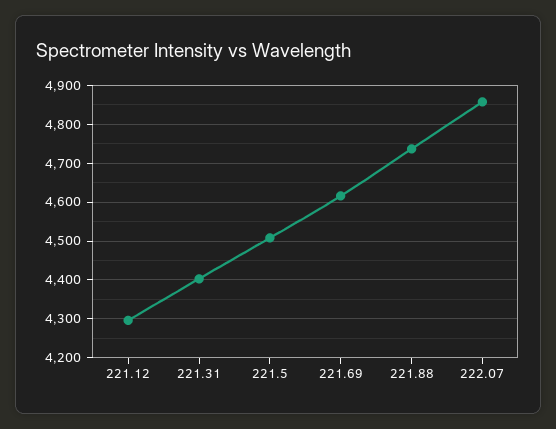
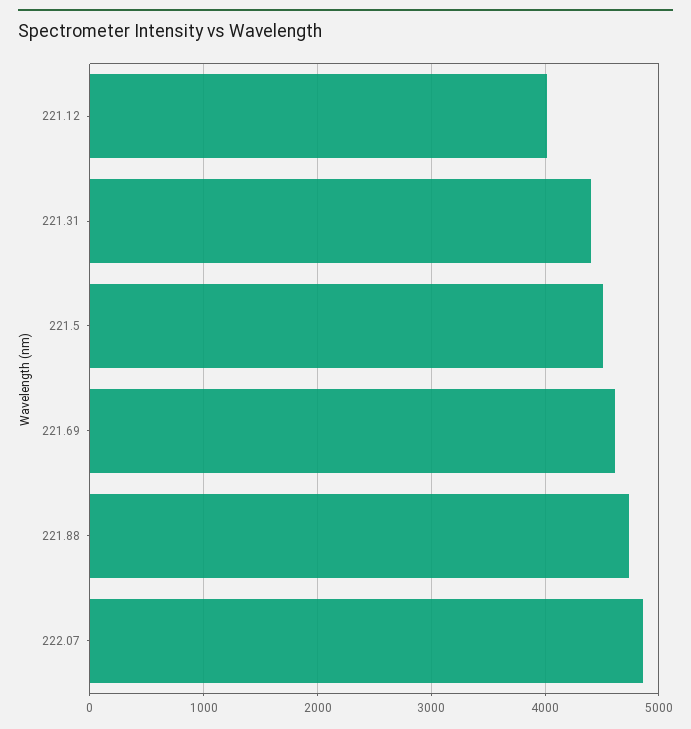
  {
-   "221.12": 4300,
+   "221.12": 4000,
    "221.31": 4400,
    "221.5": 4500,
    "221.69": 4620,
    "221.88": 4740,
    "222.07": 4860
  }

